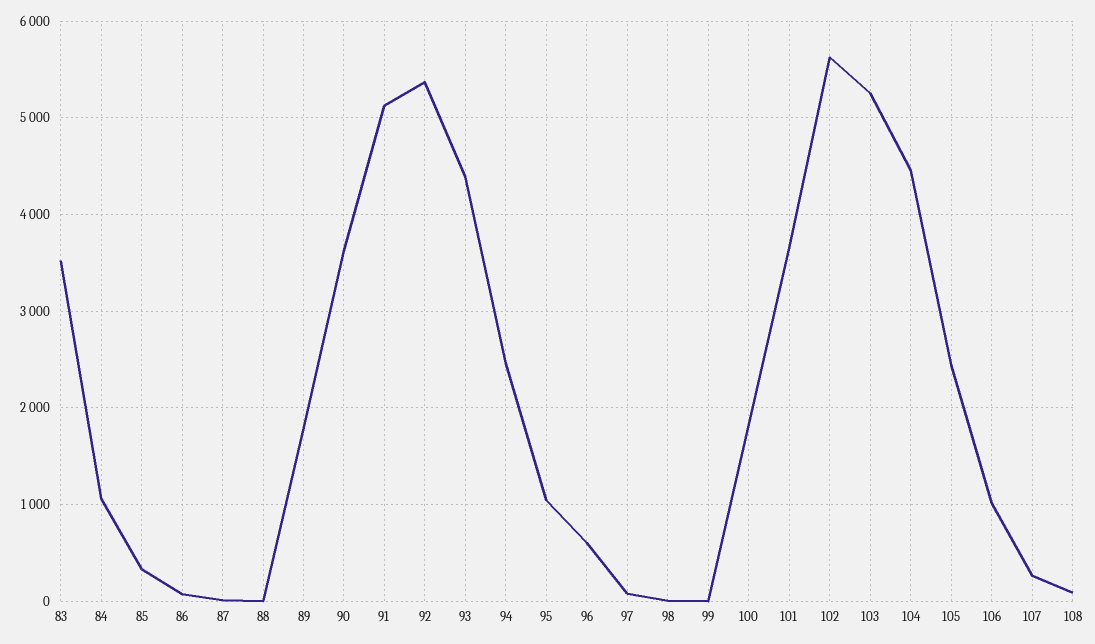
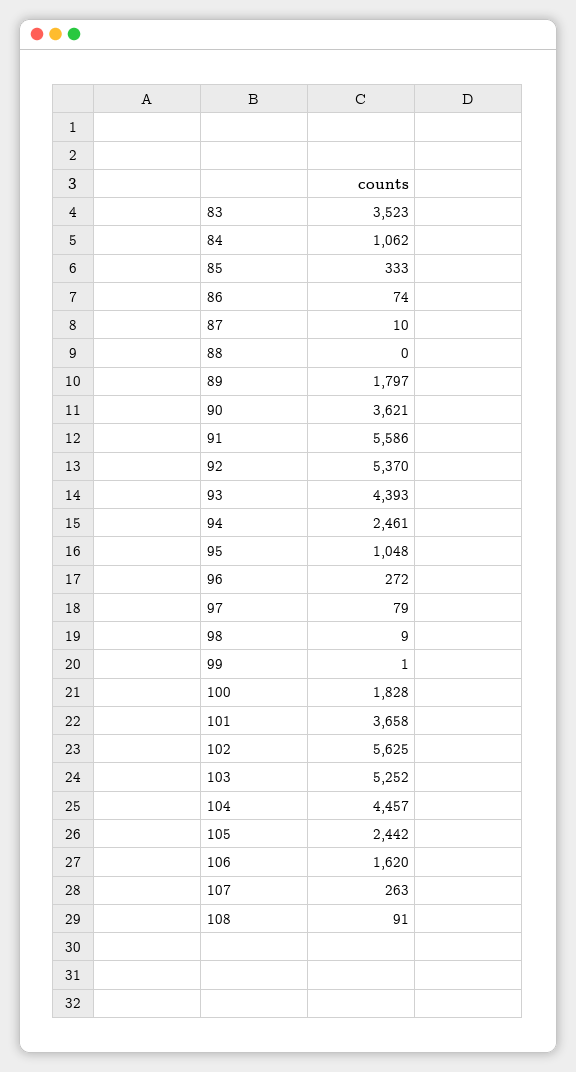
  {
    "83": 3523,
    "84": 1062,
    "85": 333,
    "86": 74,
    "87": 10,
    "88": 0,
    "89": 1797,
    "90": 3621,
-   "91": 5100,
+   "91": 5586,
    "92": 5370,
    "93": 4393,
    "94": 2461,
    "95": 1048,
-   "96": 600,
+   "96": 272,
    "97": 79,
    "98": 9,
    "99": 1,
    "100": 1828,
    "101": 3658,
    "102": 5625,
    "103": 5252,
    "104": 4457,
    "105": 2442,
-   "106": 1000,
+   "106": 1620,
    "107": 263,
    "108": 91
  }

